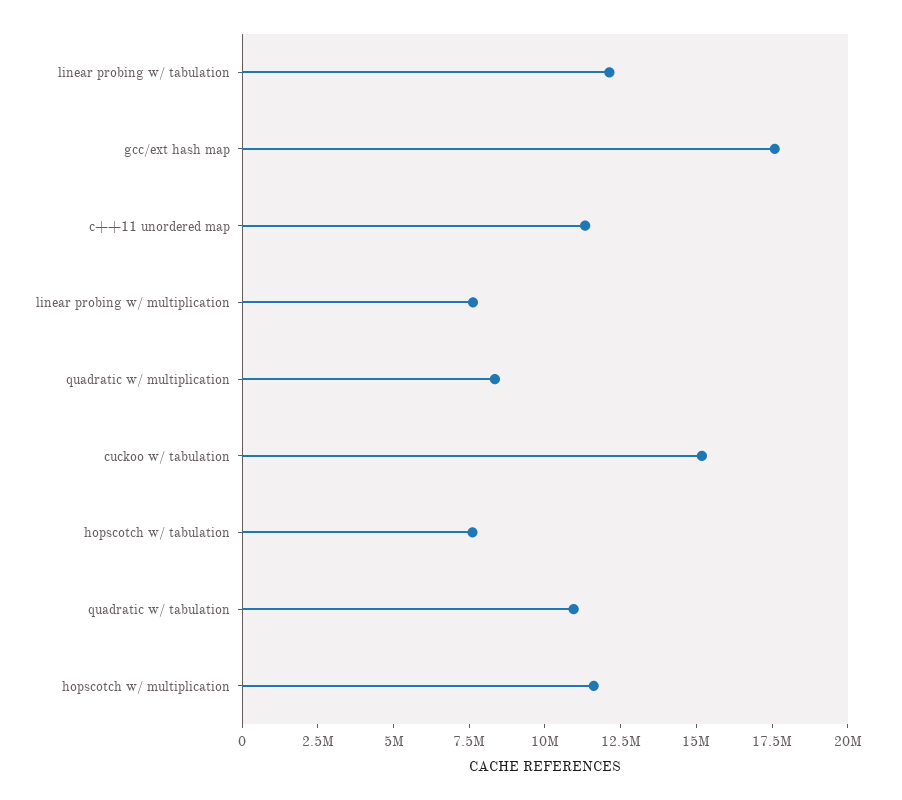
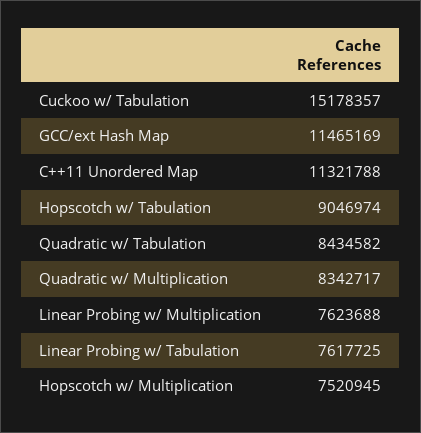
  {
-   "linear probing w/ tabulation": 12000000,
+   "linear probing w/ tabulation": 7617725,
-   "gcc/ext hash map": 17500000,
+   "gcc/ext hash map": 11465169,
    "c++11 unordered map": 11321788,
    "linear probing w/ multiplication": 7623688,
    "quadratic w/ multiplication": 8342717,
    "cuckoo w/ tabulation": 15178357,
-   "hopscotch w/ tabulation": 7500000,
+   "hopscotch w/ tabulation": 9046974,
-   "quadratic w/ tabulation": 11000000,
+   "quadratic w/ tabulation": 8434582,
-   "hopscotch w/ multiplication": 11500000
+   "hopscotch w/ multiplication": 7520945
  }

